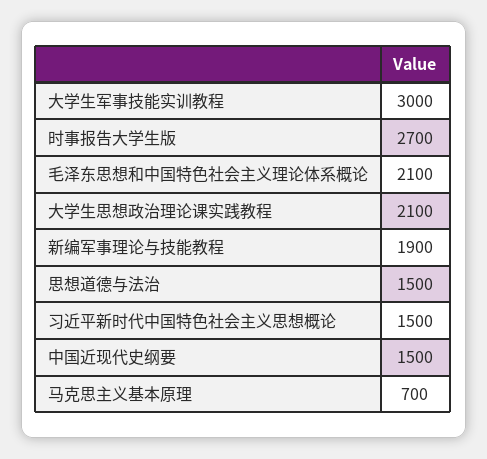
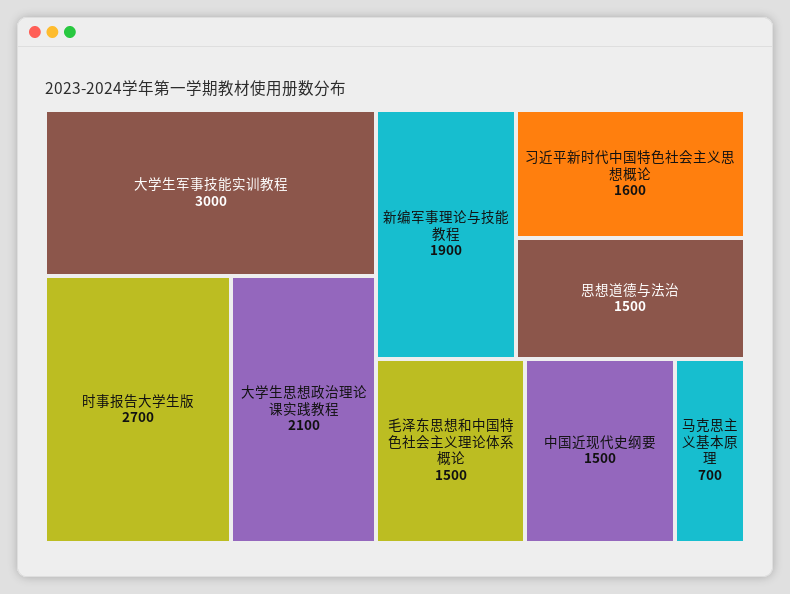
  {
    "大学生军事技能实训教程": 3000,
    "时事报告大学生版": 2700,
-   "毛泽东思想和中国特色社会主义理论体系概论": 2100,
+   "毛泽东思想和中国特色社会主义理论体系概论": 1500,
    "大学生思想政治理论课实践教程": 2100,
    "新编军事理论与技能教程": 1900,
    "思想道德与法治": 1500,
-   "习近平新时代中国特色社会主义思想概论": 1500,
+   "习近平新时代中国特色社会主义思想概论": 1600,
    "中国近现代史纲要": 1500,
    "马克思主义基本原理": 700
  }

